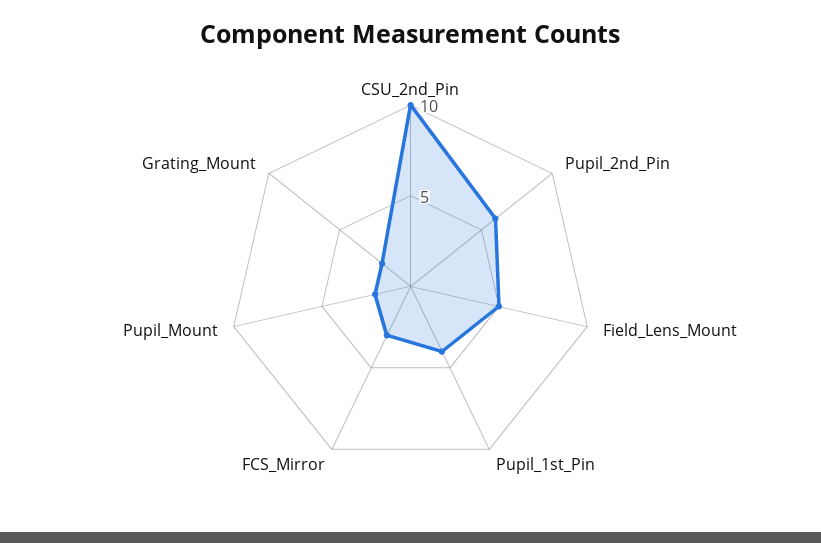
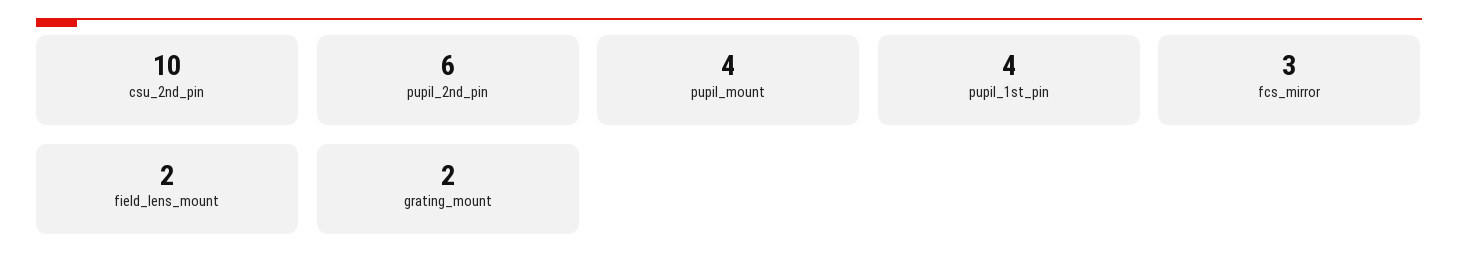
  {
    "CSU_2nd_Pin": 10,
    "Pupil_2nd_Pin": 6,
-   "Field_Lens_Mount": 5,
+   "Field_Lens_Mount": 2,
    "Pupil_1st_Pin": 4,
    "FCS_Mirror": 3,
-   "Pupil_Mount": 2,
+   "Pupil_Mount": 4,
    "Grating_Mount": 2
  }

